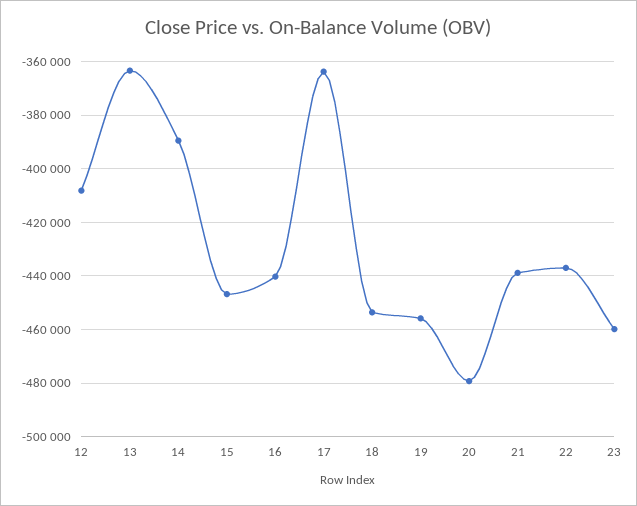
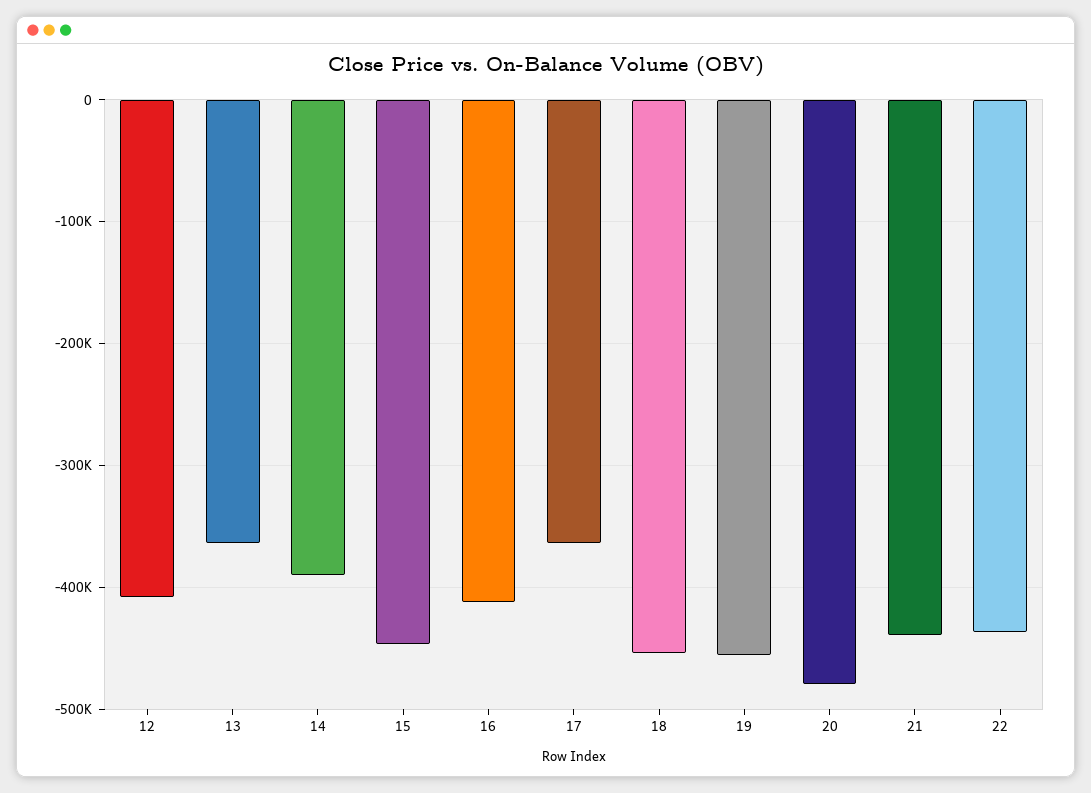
  {
    "12": -407500,
    "13": -362500,
    "14": -390000,
    "15": -447500,
-   "16": -440000,
+   "16": -410000,
    "17": -365000,
    "18": -452500,
    "19": -455000,
    "20": -480000,
    "21": -440000,
-   "22": -437500,
+   "22": -437500
-   "23": -460000
  }

